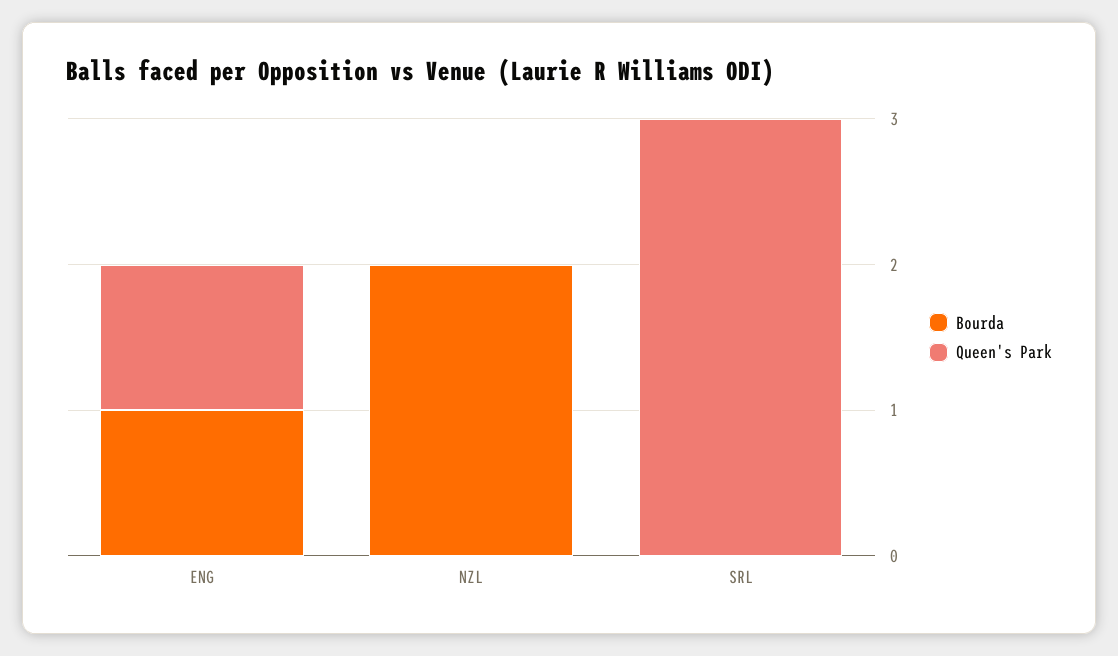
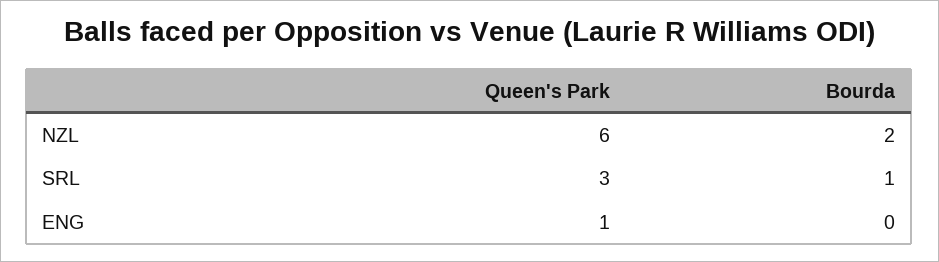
  {
    "Bourda": {
-     "ENG": 1,
+     "ENG": 0,
      "NZL": 2,
-     "SRL": 0
+     "SRL": 1
    },
    "Queen's Park": {
      "ENG": 1,
-     "NZL": 0,
+     "NZL": 6,
      "SRL": 3
    }
  }

